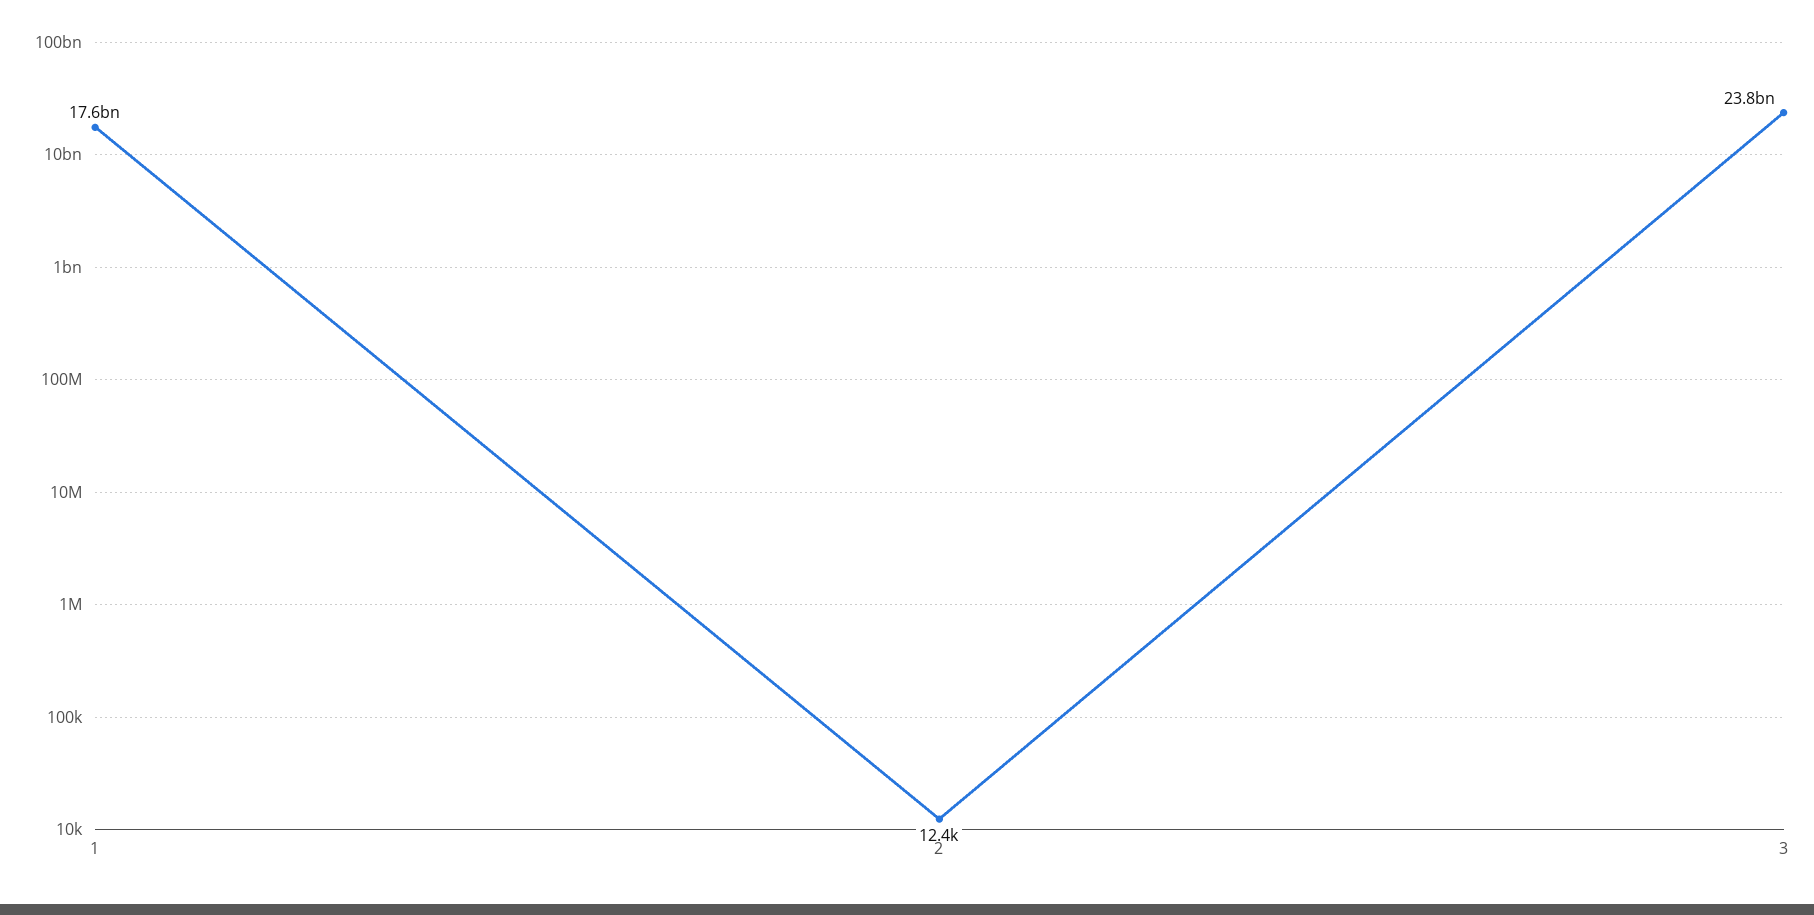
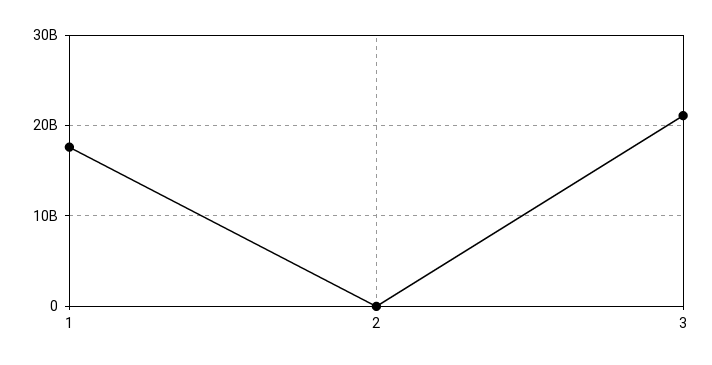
  {
    "1": 17600000000,
    "2": 12400,
-   "3": 23800000000
+   "3": 21000000000
  }

